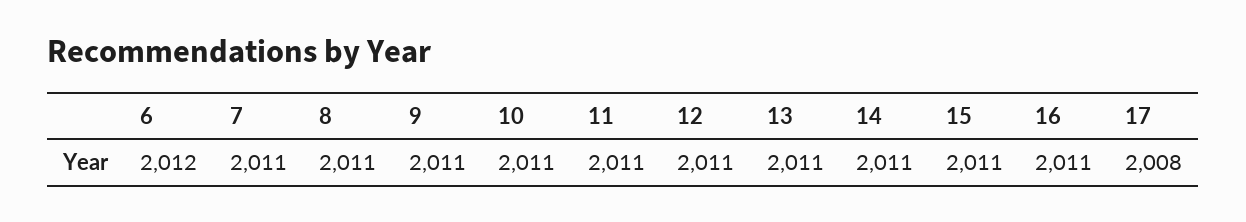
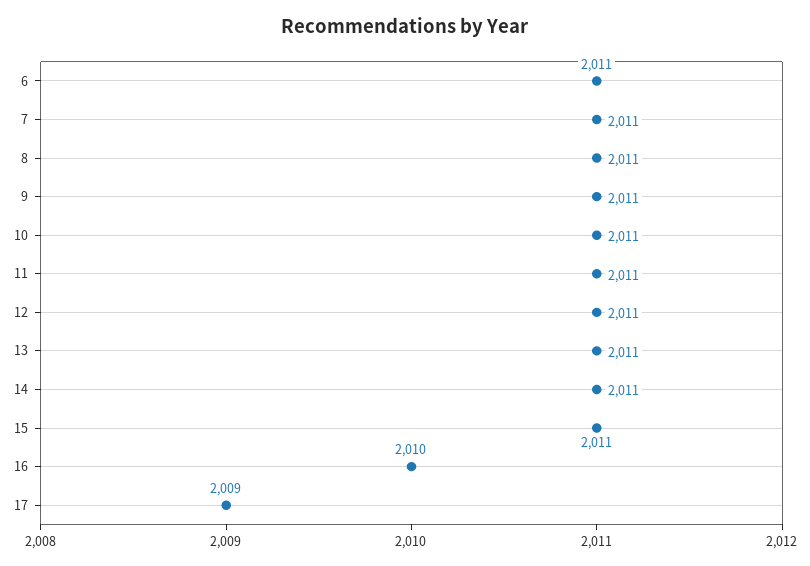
  {
-   "6": 2012,
+   "6": 2011,
    "7": 2011,
    "8": 2011,
    "9": 2011,
    "10": 2011,
    "11": 2011,
    "12": 2011,
    "13": 2011,
    "14": 2011,
    "15": 2011,
-   "16": 2011,
+   "16": 2010,
-   "17": 2008
+   "17": 2009
  }

